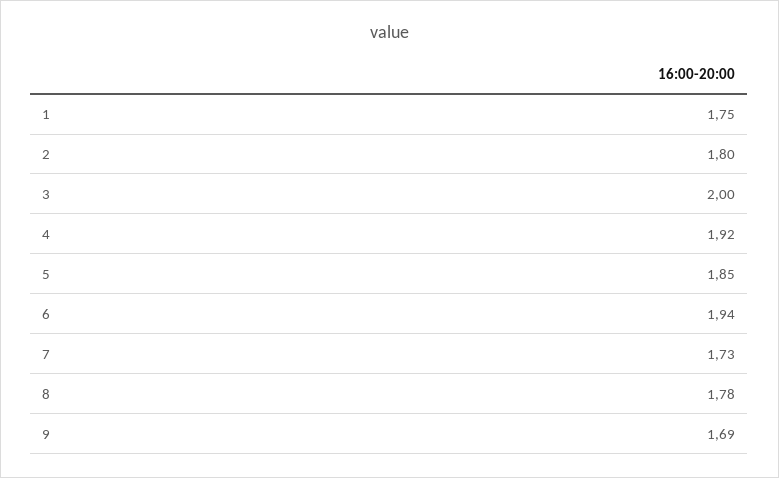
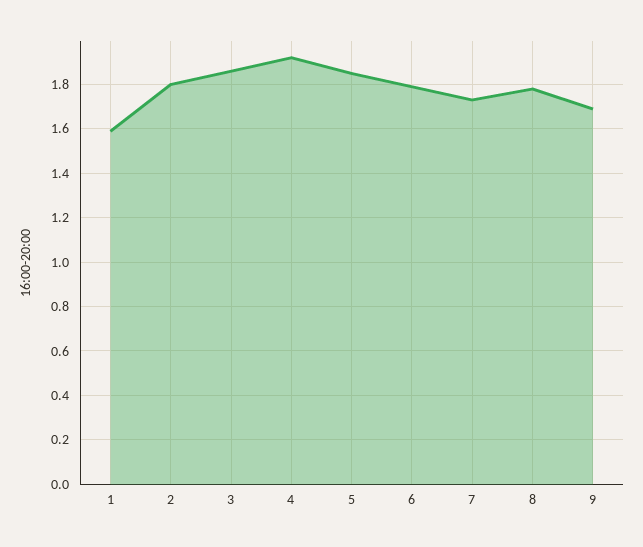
  {
-   "1": 1.75,
+   "1": 1.6,
    "2": 1.8,
-   "3": 2,
+   "3": 1.85,
    "4": 1.92,
    "5": 1.85,
-   "6": 1.94,
+   "6": 1.8,
    "7": 1.73,
    "8": 1.78,
    "9": 1.69
  }

